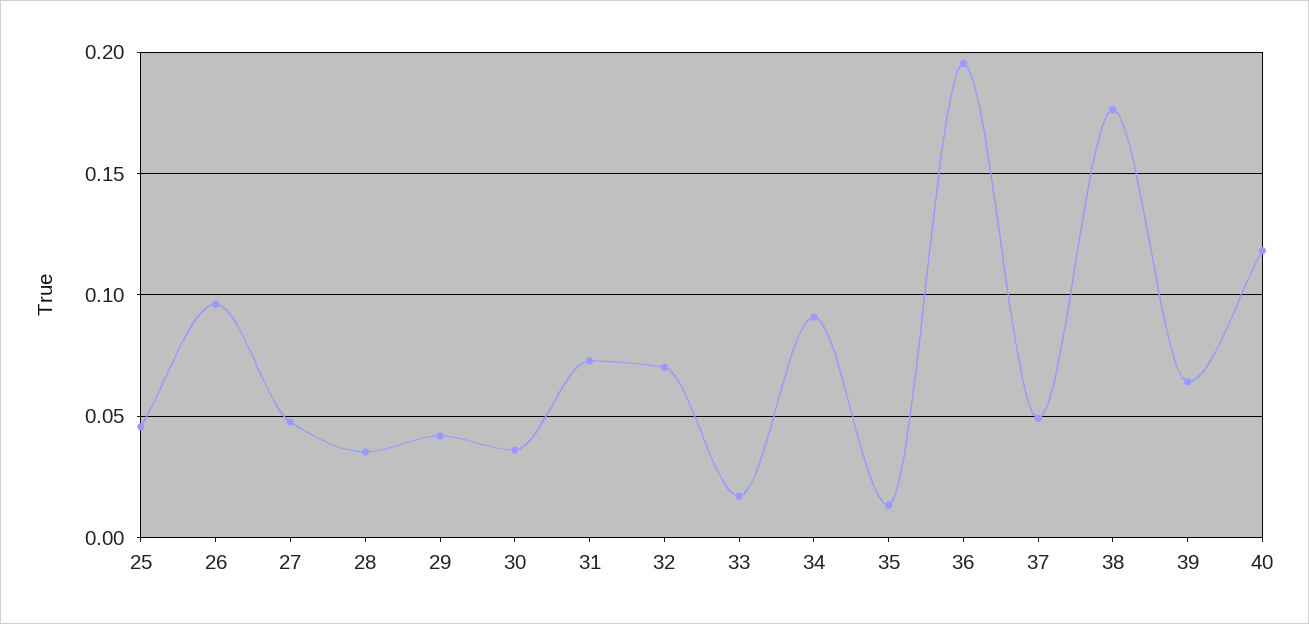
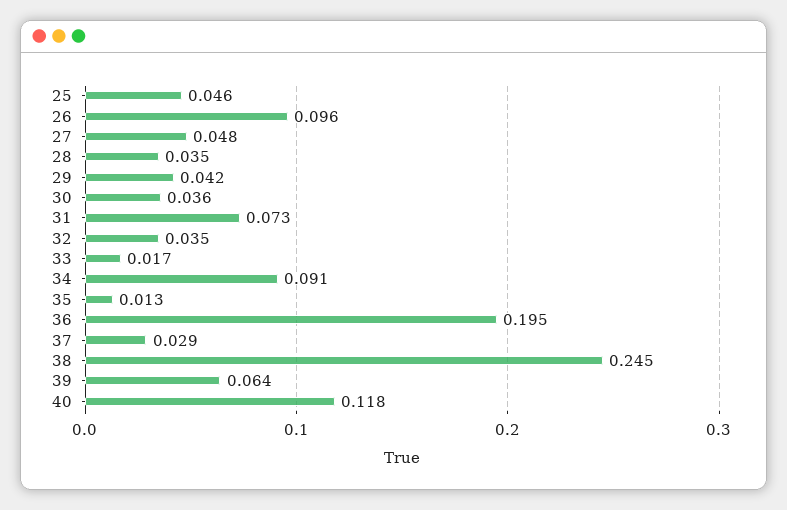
  {
    "25": 0.046,
    "26": 0.096,
    "27": 0.048,
    "28": 0.035,
    "29": 0.042,
    "30": 0.036,
    "31": 0.073,
-   "32": 0.07,
+   "32": 0.035,
    "33": 0.017,
    "34": 0.091,
    "35": 0.013,
    "36": 0.195,
-   "37": 0.05,
+   "37": 0.029,
-   "38": 0.175,
+   "38": 0.245,
    "39": 0.064,
    "40": 0.118
  }

